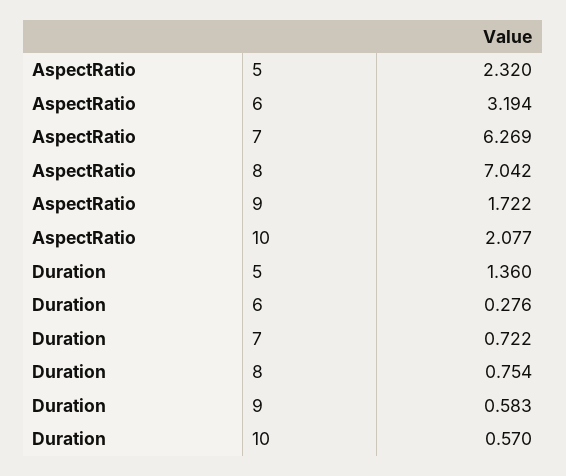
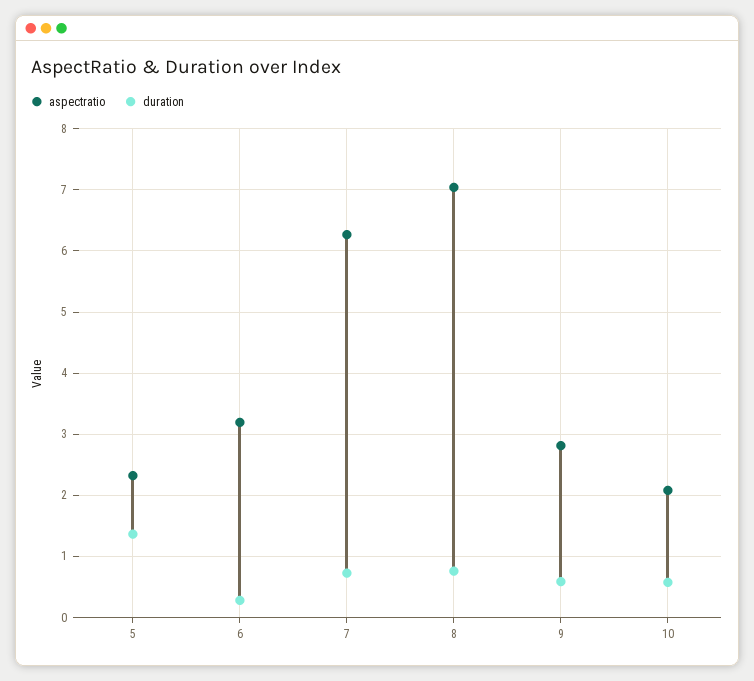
  {
    "AspectRatio": {
      "5": 2.32,
      "6": 3.194,
      "7": 6.269,
      "8": 7.042,
-     "9": 1.722,
+     "9": 2.8,
      "10": 2.077
    },
    "Duration": {
      "5": 1.36,
      "6": 0.276,
      "7": 0.722,
      "8": 0.754,
      "9": 0.583,
      "10": 0.57
    }
  }

